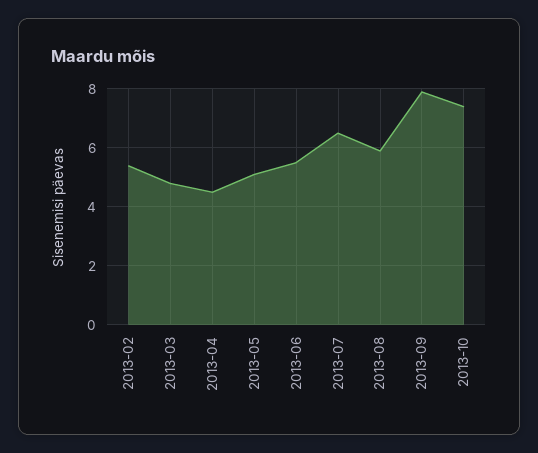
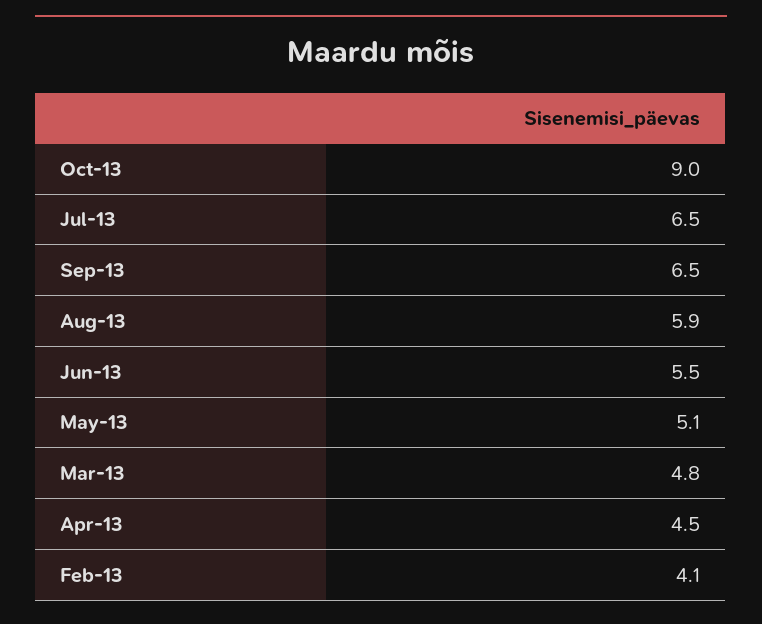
  {
-   "2013-02": 5.5,
+   "2013-02": 4.1,
    "2013-03": 4.8,
    "2013-04": 4.5,
    "2013-05": 5.1,
    "2013-06": 5.5,
    "2013-07": 6.5,
    "2013-08": 5.9,
-   "2013-09": 8,
+   "2013-09": 6.5,
-   "2013-10": 7.5
+   "2013-10": 9
  }

